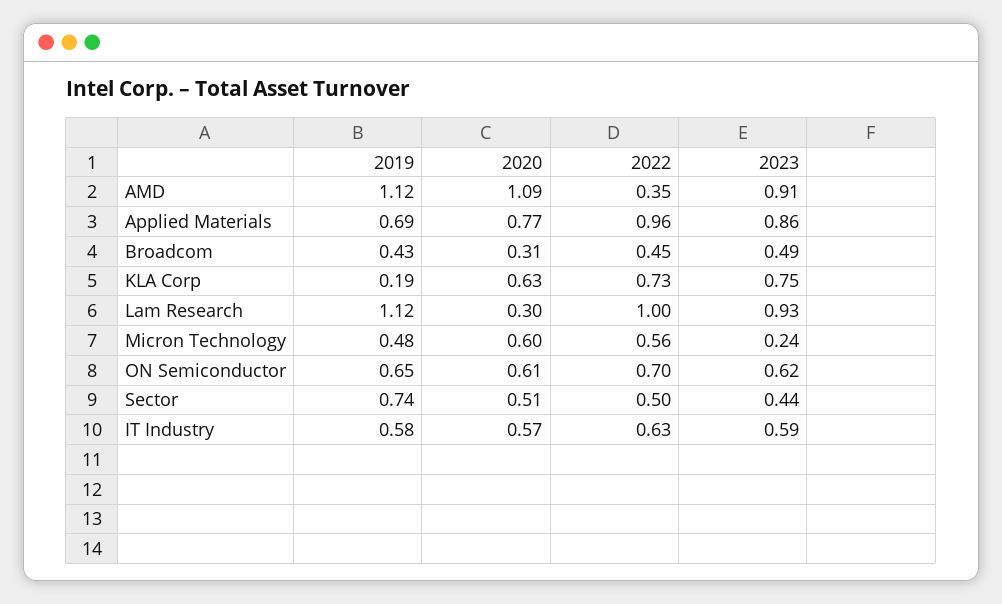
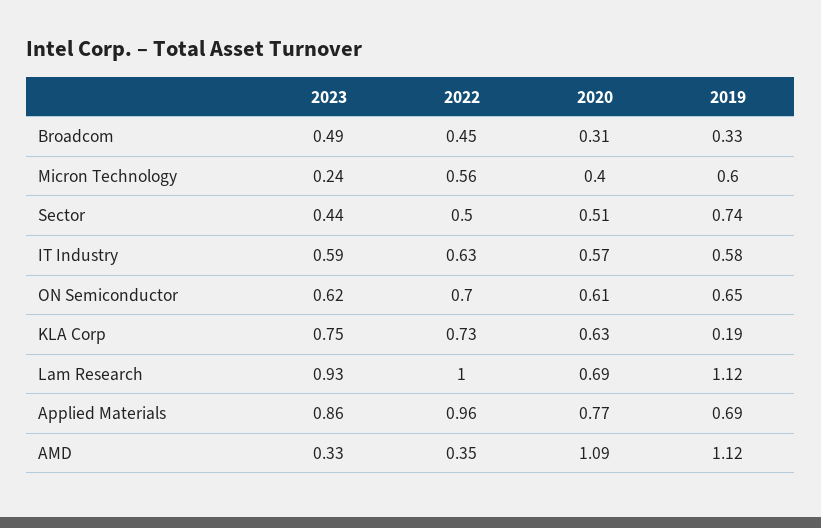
  {
    "2019": {
      "AMD": 1.12,
      "Applied Materials": 0.69,
-     "Broadcom": 0.43,
+     "Broadcom": 0.33,
      "KLA Corp": 0.19,
      "Lam Research": 1.12,
-     "Micron Technology": 0.48,
+     "Micron Technology": 0.6,
      "ON Semiconductor": 0.65,
      "Sector": 0.74,
      "IT Industry": 0.58
    },
    "2020": {
      "AMD": 1.09,
      "Applied Materials": 0.77,
      "Broadcom": 0.31,
      "KLA Corp": 0.63,
-     "Lam Research": 0.3,
+     "Lam Research": 0.69,
-     "Micron Technology": 0.6,
+     "Micron Technology": 0.4,
      "ON Semiconductor": 0.61,
      "Sector": 0.51,
      "IT Industry": 0.57
    },
    "2022": {
      "AMD": 0.35,
      "Applied Materials": 0.96,
      "Broadcom": 0.45,
      "KLA Corp": 0.73,
      "Lam Research": 1,
      "Micron Technology": 0.56,
      "ON Semiconductor": 0.7,
      "Sector": 0.5,
      "IT Industry": 0.63
    },
    "2023": {
-     "AMD": 0.91,
+     "AMD": 0.33,
      "Applied Materials": 0.86,
      "Broadcom": 0.49,
      "KLA Corp": 0.75,
      "Lam Research": 0.93,
      "Micron Technology": 0.24,
      "ON Semiconductor": 0.62,
      "Sector": 0.44,
      "IT Industry": 0.59
    }
  }

